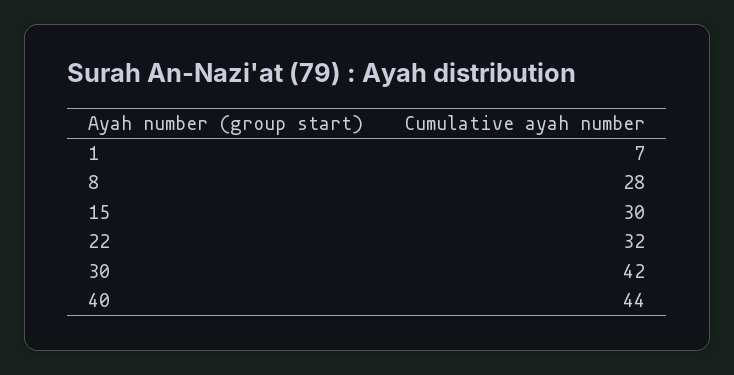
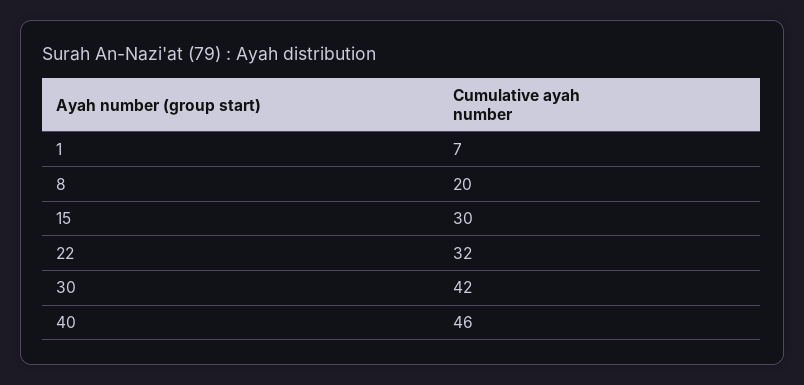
  {
    "1": 7,
-   "8": 28,
+   "8": 20,
    "15": 30,
    "22": 32,
    "30": 42,
-   "40": 44
+   "40": 46
  }

